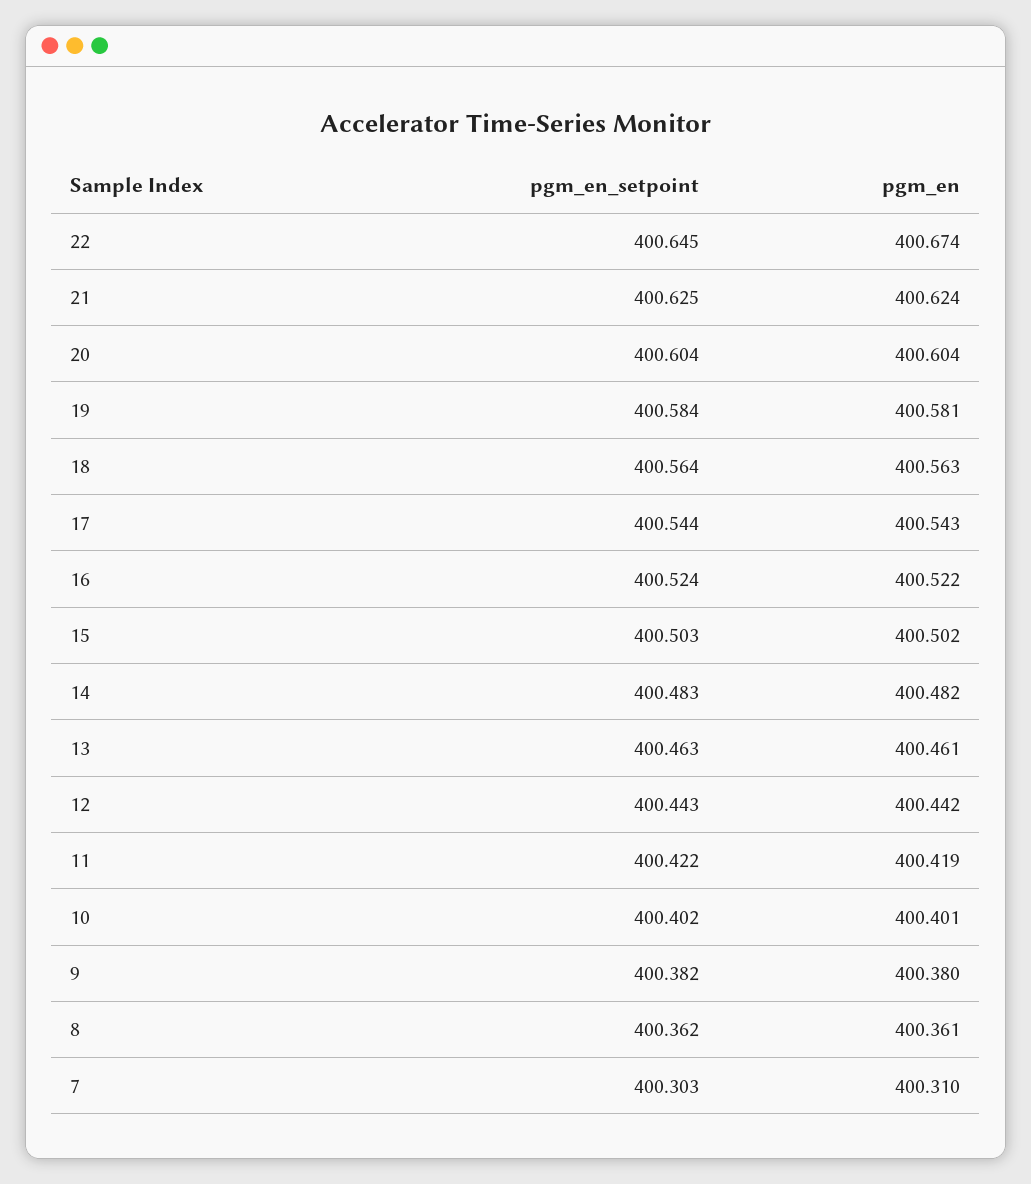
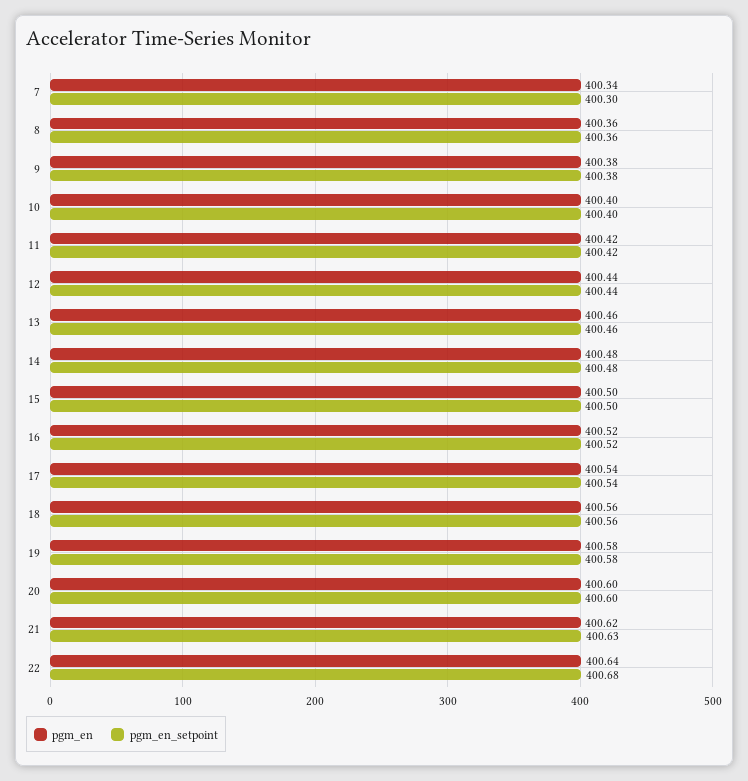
  {
    "pgm_en_setpoint": {
-     "22": 400.645,
+     "22": 400.68,
      "21": 400.625,
      "20": 400.604,
      "19": 400.584,
      "18": 400.564,
      "17": 400.544,
      "16": 400.524,
      "15": 400.503,
      "14": 400.483,
      "13": 400.463,
      "12": 400.443,
      "11": 400.422,
      "10": 400.402,
      "9": 400.382,
      "8": 400.362,
      "7": 400.303
    },
    "pgm_en": {
-     "22": 400.674,
+     "22": 400.64,
      "21": 400.624,
      "20": 400.604,
      "19": 400.581,
      "18": 400.563,
      "17": 400.543,
      "16": 400.522,
      "15": 400.502,
      "14": 400.482,
      "13": 400.461,
      "12": 400.442,
      "11": 400.419,
      "10": 400.401,
      "9": 400.38,
      "8": 400.361,
-     "7": 400.31
+     "7": 400.34
    }
  }

